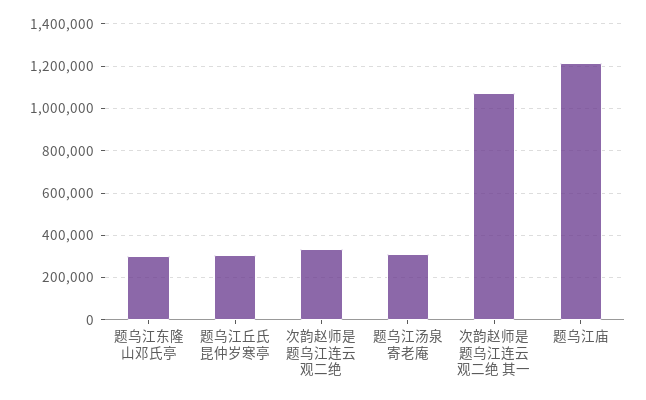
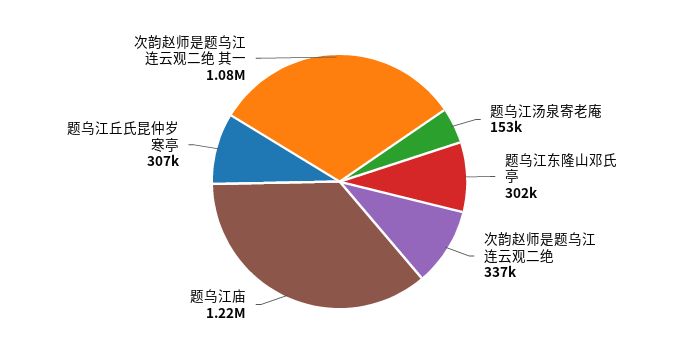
  {
    "题乌江东隆山邓氏亭": 302000,
    "题乌江丘氏昆仲岁寒亭": 307000,
    "次韵赵师是题乌江连云观二绝": 337000,
-   "题乌江汤泉寄老庵": 300000,
+   "题乌江汤泉寄老庵": 153000,
    "次韵赵师是题乌江连云观二绝 其一": 1080000,
    "题乌江庙": 1220000
  }

